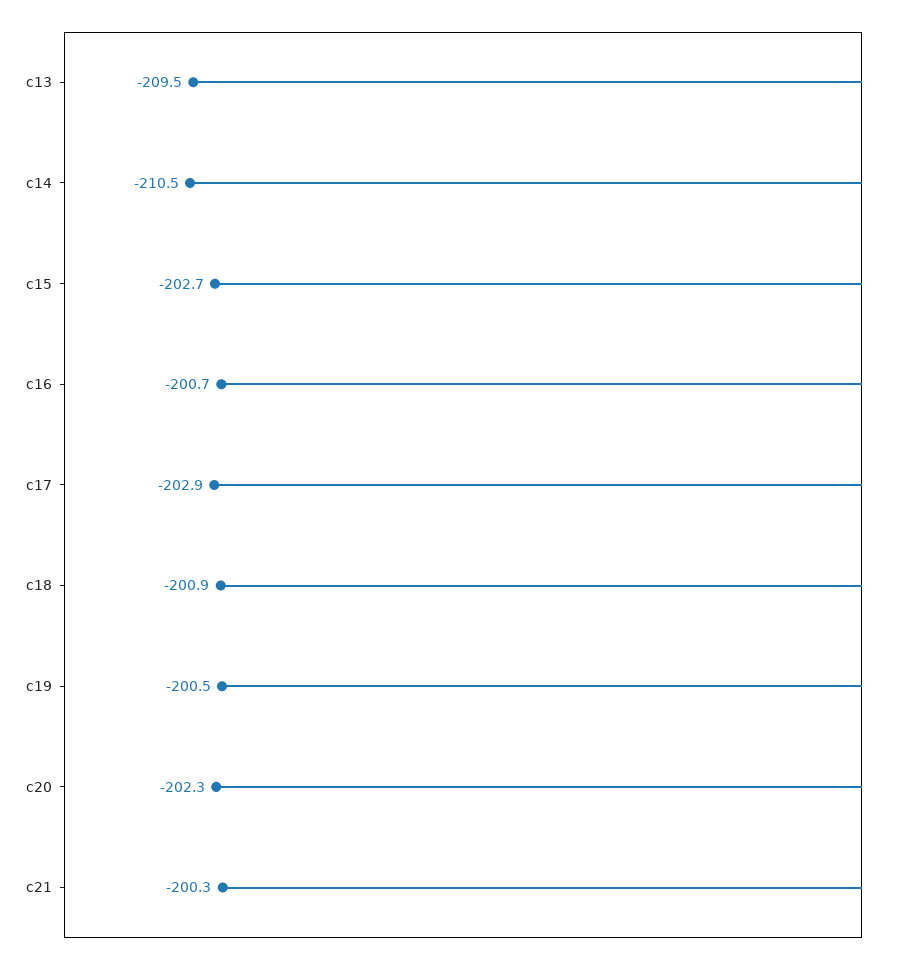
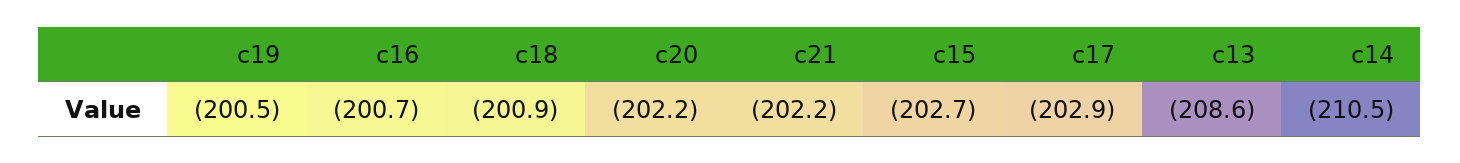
  {
-   "c13": -209.5,
+   "c13": -208.6,
    "c14": -210.5,
    "c15": -202.7,
    "c16": -200.7,
    "c17": -202.9,
    "c18": -200.9,
    "c19": -200.5,
-   "c20": -202.3,
+   "c20": -202.2,
-   "c21": -200.3
+   "c21": -202.2
  }

